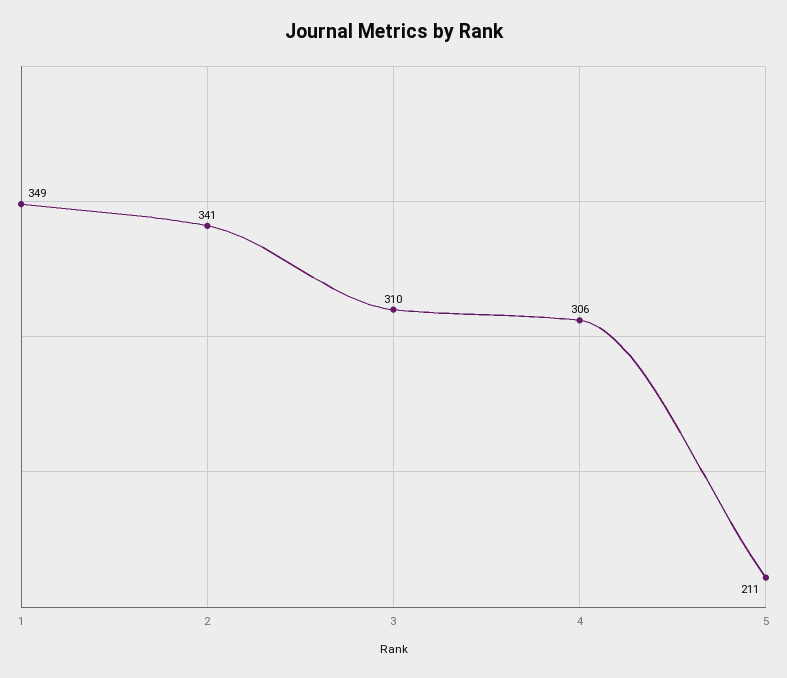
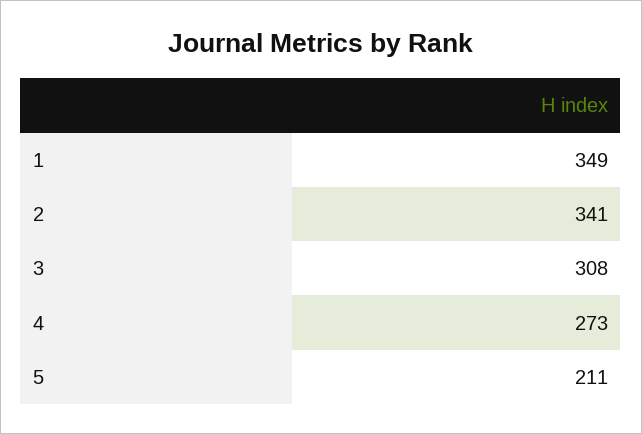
  {
    "1": 349,
    "2": 341,
-   "3": 310,
+   "3": 308,
-   "4": 306,
+   "4": 273,
    "5": 211
  }

